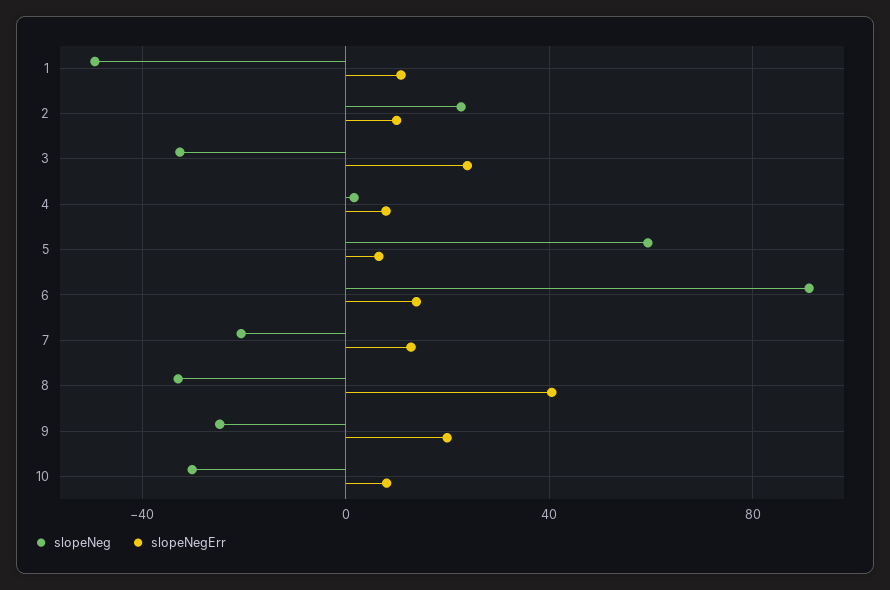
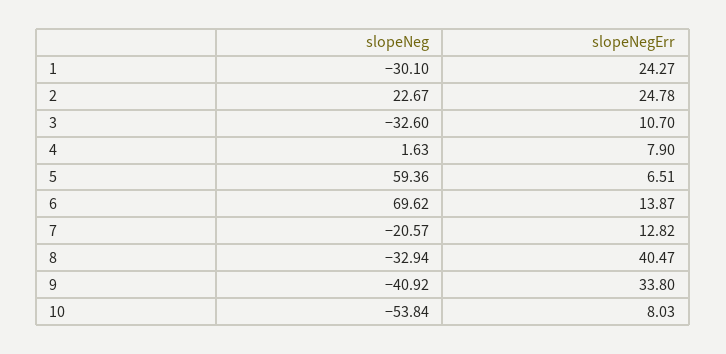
  {
    "slopeNeg": {
-     "1": -50,
+     "1": -30.1,
      "2": 22.67,
      "3": -32.6,
      "4": 1.63,
      "5": 59.36,
-     "6": 90,
+     "6": 69.62,
      "7": -20.57,
      "8": -32.94,
-     "9": -25,
+     "9": -40.92,
-     "10": -30
+     "10": -53.84
    },
    "slopeNegErr": {
-     "1": 10,
+     "1": 24.27,
-     "2": 10,
+     "2": 24.78,
-     "3": 25,
+     "3": 10.7,
      "4": 7.9,
      "5": 6.51,
      "6": 13.87,
      "7": 12.82,
      "8": 40.47,
-     "9": 20,
+     "9": 33.8,
      "10": 8.03
    }
  }

